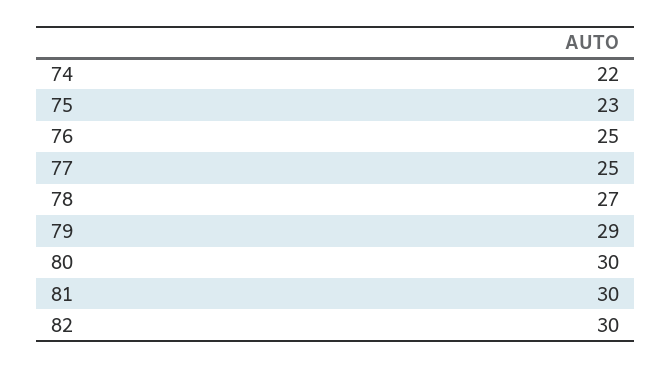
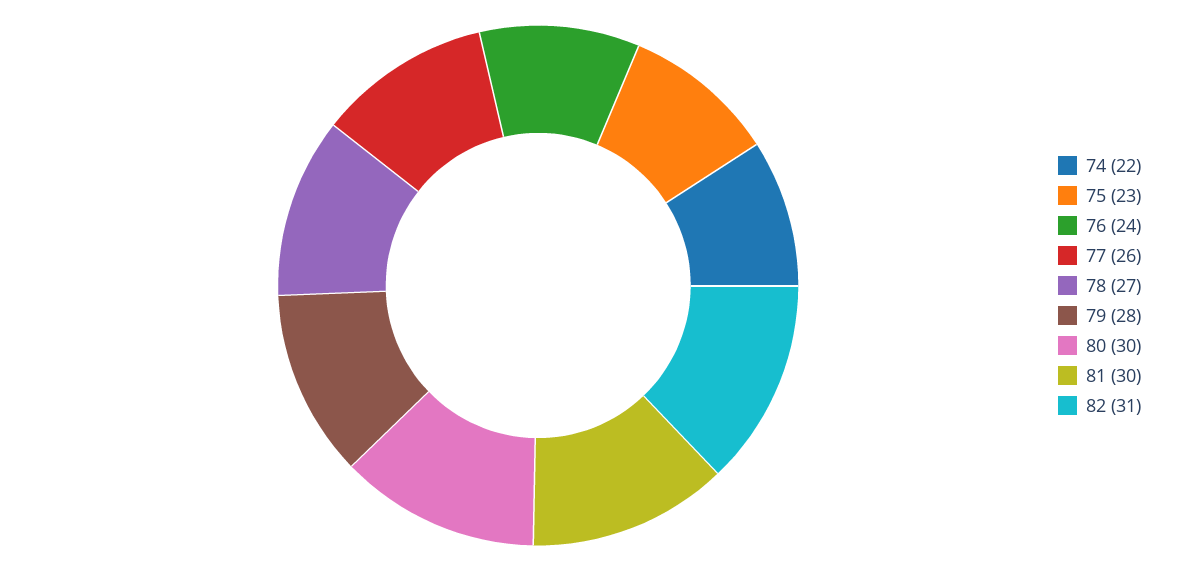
  {
    "74": 22,
    "75": 23,
-   "76": 25,
+   "76": 24,
-   "77": 25,
+   "77": 26,
    "78": 27,
-   "79": 29,
+   "79": 28,
    "80": 30,
    "81": 30,
-   "82": 30
+   "82": 31
  }

